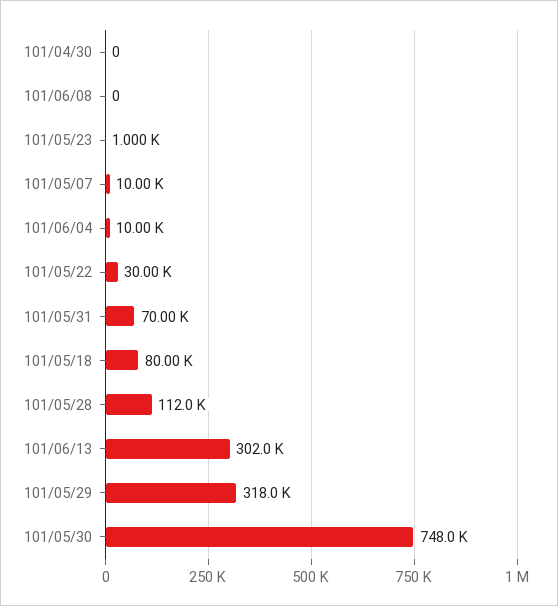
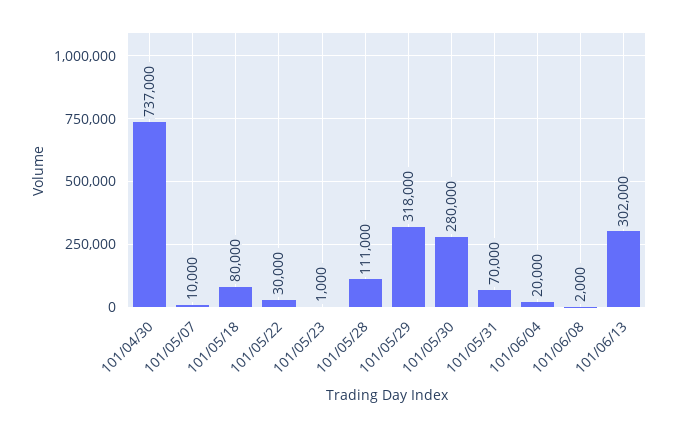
  {
-   "101/04/30": 0,
+   "101/04/30": 737000,
-   "101/06/08": 0,
+   "101/06/08": 2000,
    "101/05/23": 1000,
    "101/05/07": 10000,
-   "101/06/04": 10000,
+   "101/06/04": 20000,
    "101/05/22": 30000,
    "101/05/31": 70000,
    "101/05/18": 80000,
-   "101/05/28": 112000,
+   "101/05/28": 111000,
    "101/06/13": 302000,
    "101/05/29": 318000,
-   "101/05/30": 748000
+   "101/05/30": 280000
  }

